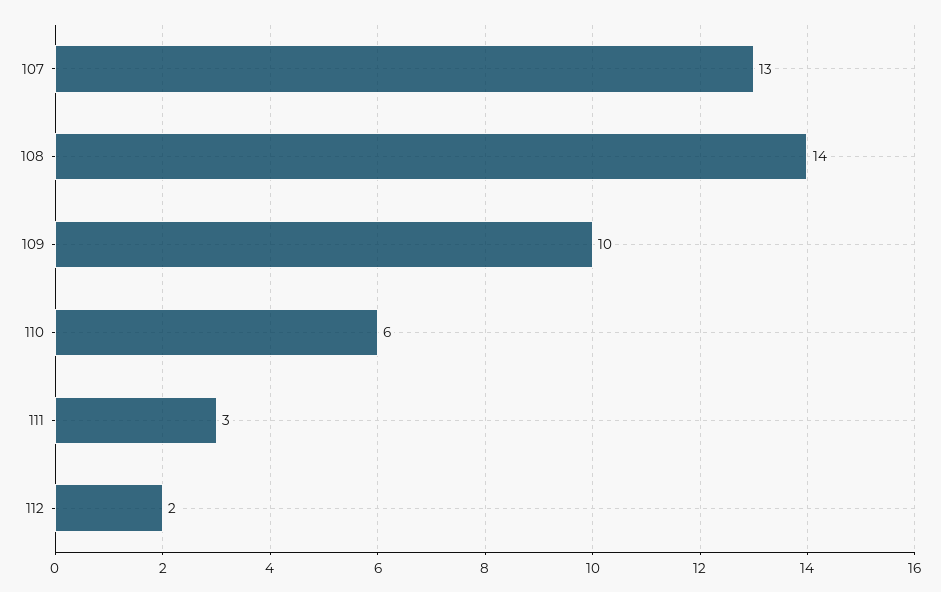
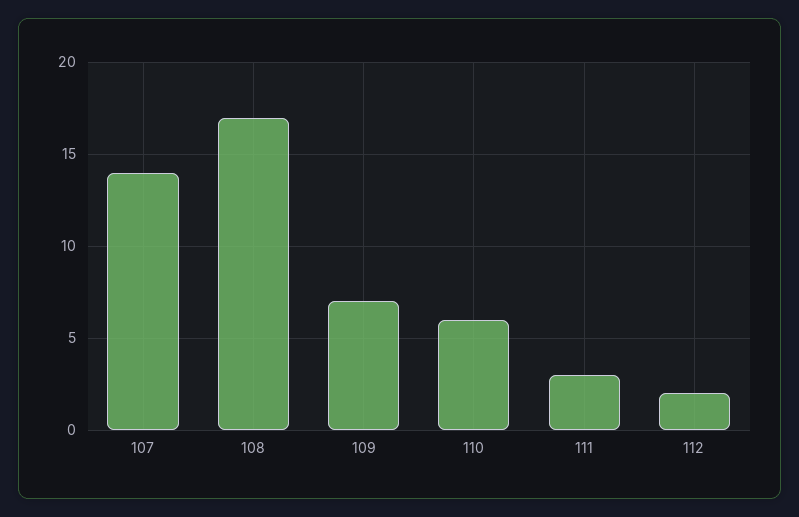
  {
-   "107": 13,
+   "107": 14,
-   "108": 14,
+   "108": 17,
-   "109": 10,
+   "109": 7,
    "110": 6,
    "111": 3,
    "112": 2
  }

